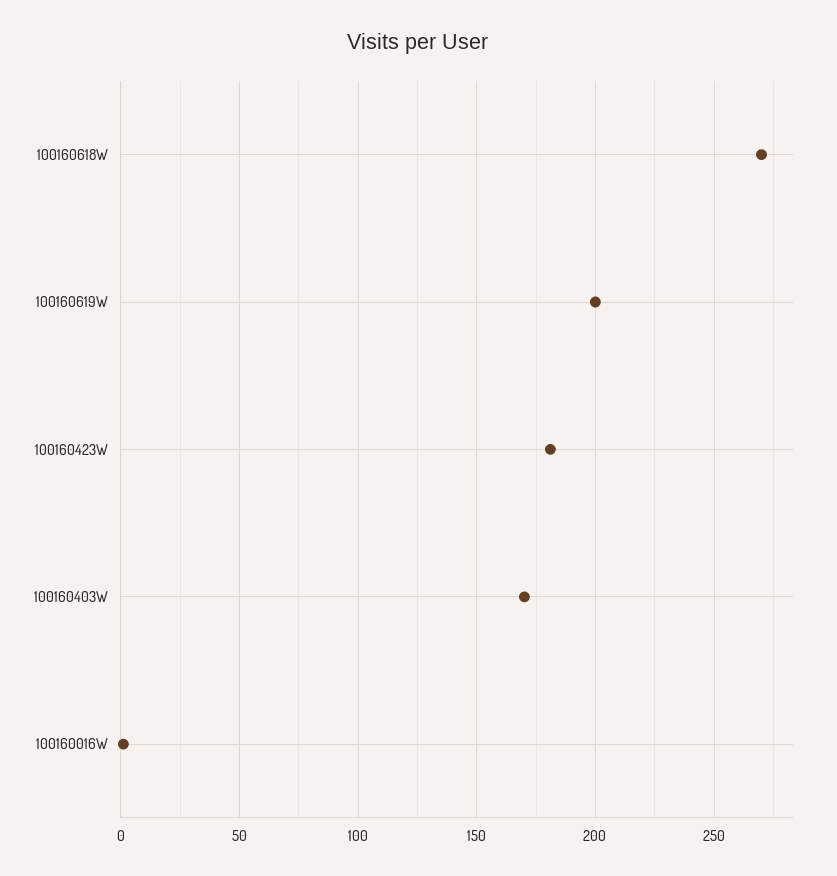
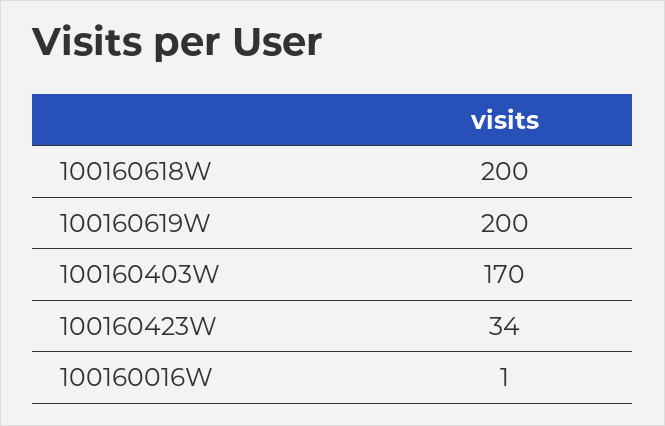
  {
-   "100160618W": 270,
+   "100160618W": 200,
    "100160619W": 200,
-   "100160423W": 180,
+   "100160423W": 34,
    "100160403W": 170,
    "100160016W": 1
  }

